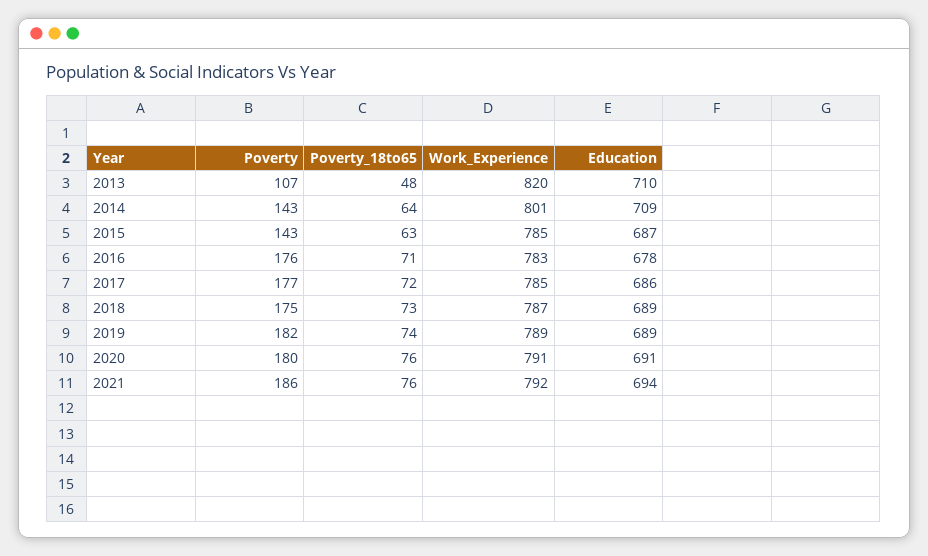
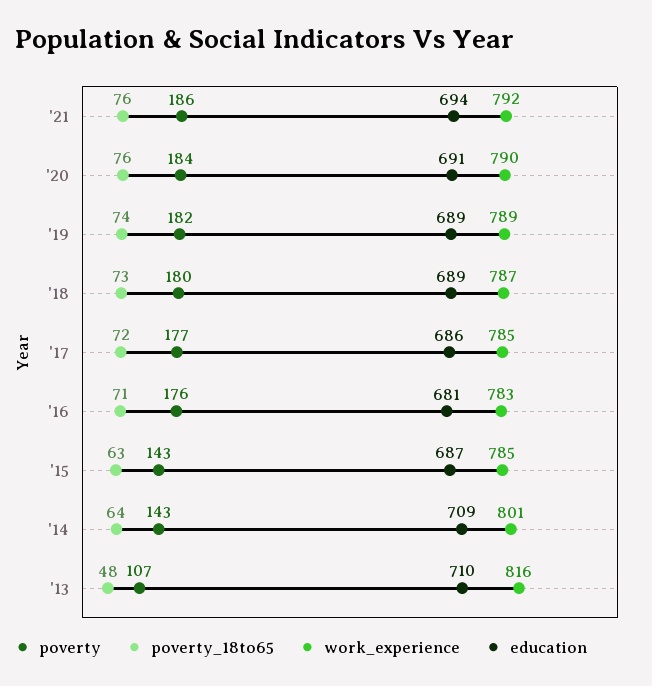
  {
    "Poverty": {
      "2013": 107,
      "2014": 143,
      "2015": 143,
      "2016": 176,
      "2017": 177,
-     "2018": 175,
+     "2018": 180,
      "2019": 182,
-     "2020": 180,
+     "2020": 184,
      "2021": 186
    },
    "Poverty_18to65": {
      "2013": 48,
      "2014": 64,
      "2015": 63,
      "2016": 71,
      "2017": 72,
      "2018": 73,
      "2019": 74,
      "2020": 76,
      "2021": 76
    },
    "Work_Experience": {
-     "2013": 820,
+     "2013": 816,
      "2014": 801,
      "2015": 785,
      "2016": 783,
      "2017": 785,
      "2018": 787,
      "2019": 789,
-     "2020": 791,
+     "2020": 790,
      "2021": 792
    },
    "Education": {
      "2013": 710,
      "2014": 709,
      "2015": 687,
-     "2016": 678,
+     "2016": 681,
      "2017": 686,
      "2018": 689,
      "2019": 689,
      "2020": 691,
      "2021": 694
    }
  }

